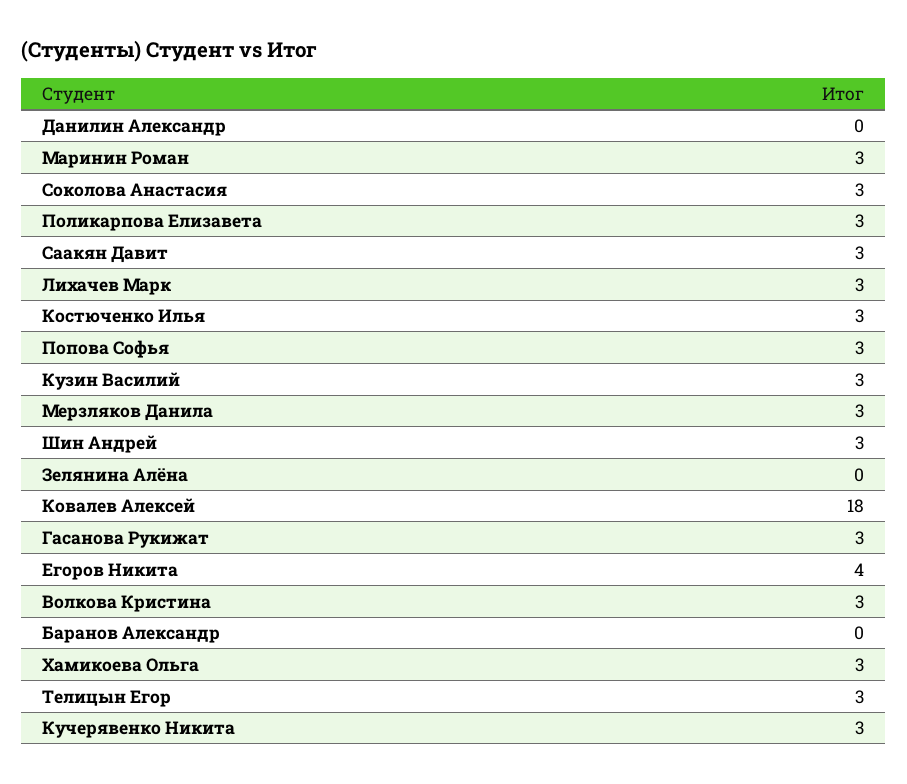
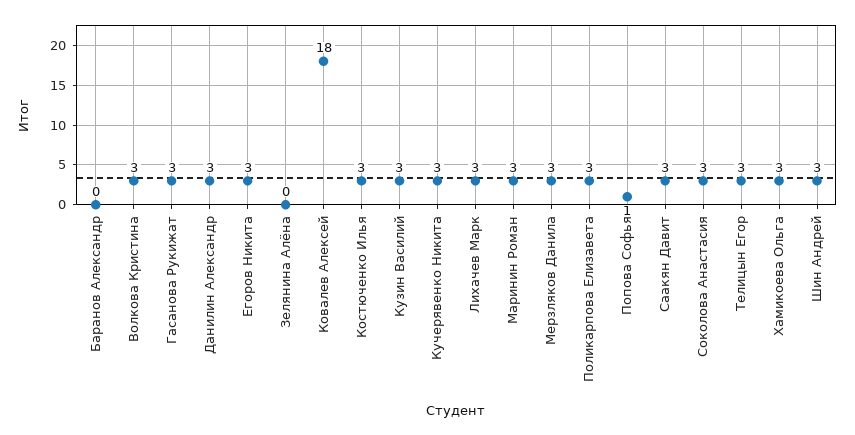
  {
-   "Данилин Александр": 0,
+   "Данилин Александр": 3,
    "Маринин Роман": 3,
    "Соколова Анастасия": 3,
    "Поликарпова Елизавета": 3,
    "Саакян Давит": 3,
    "Лихачев Марк": 3,
    "Костюченко Илья": 3,
-   "Попова Софья": 3,
+   "Попова Софья": 1,
    "Кузин Василий": 3,
    "Мерзляков Данила": 3,
    "Шин Андрей": 3,
    "Зелянина Алёна": 0,
    "Ковалев Алексей": 18,
    "Гасанова Рукижат": 3,
-   "Егоров Никита": 4,
+   "Егоров Никита": 3,
    "Волкова Кристина": 3,
    "Баранов Александр": 0,
    "Хамикоева Ольга": 3,
    "Телицын Егор": 3,
    "Кучерявенко Никита": 3
  }

